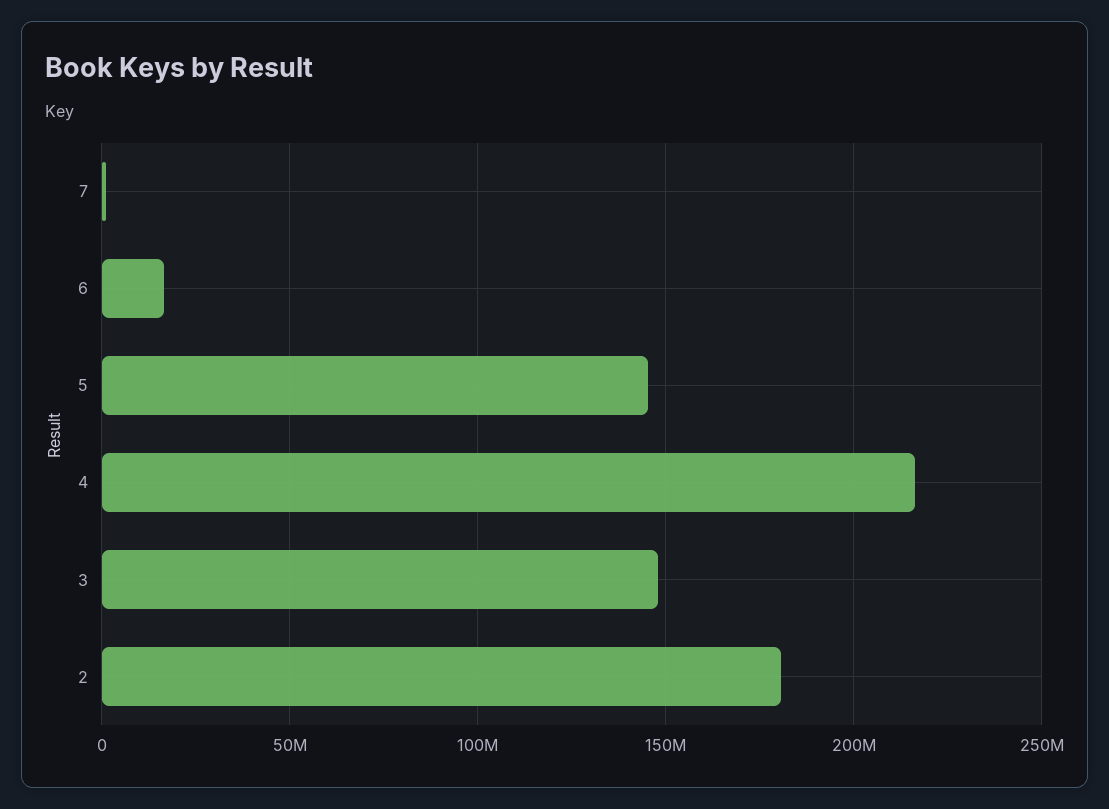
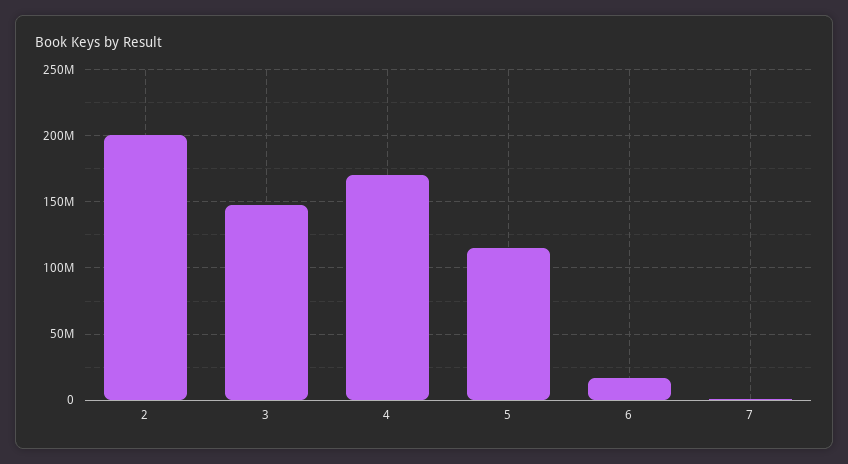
  {
    "7": 0,
    "6": 15000000,
-   "5": 145000000,
+   "5": 115000000,
-   "4": 215000000,
+   "4": 170000000,
    "3": 150000000,
-   "2": 180000000
+   "2": 200000000
  }

